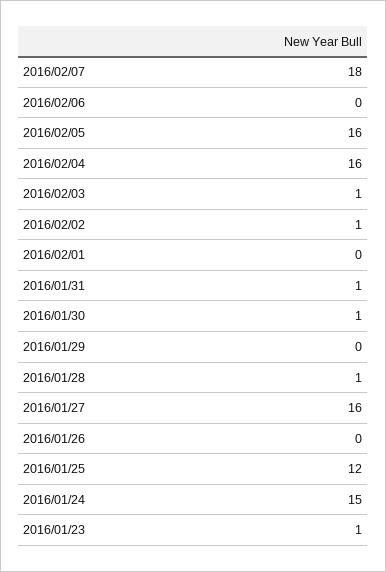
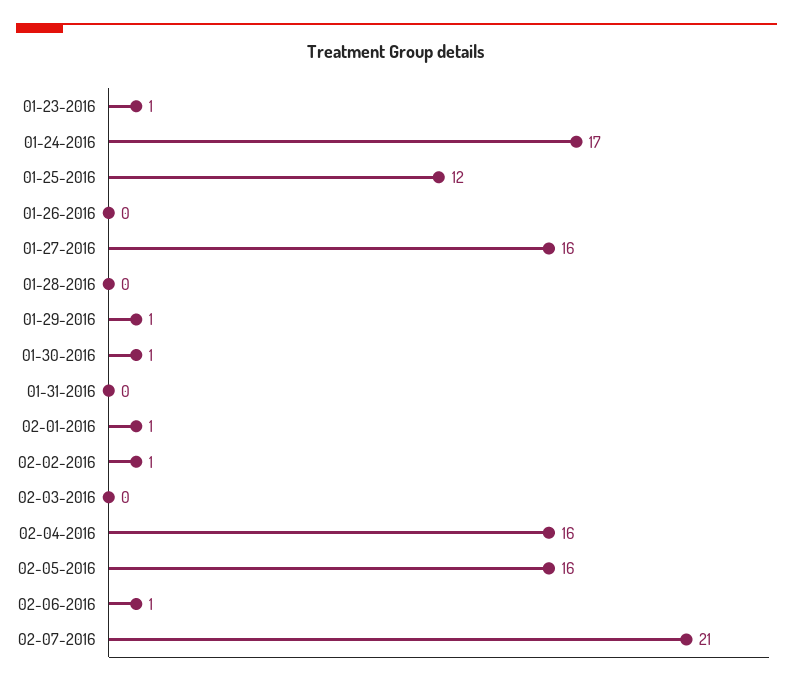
  {
-   "2016/02/07": 18,
+   "2016/02/07": 21,
-   "2016/02/06": 0,
+   "2016/02/06": 1,
    "2016/02/05": 16,
    "2016/02/04": 16,
-   "2016/02/03": 1,
+   "2016/02/03": 0,
    "2016/02/02": 1,
-   "2016/02/01": 0,
+   "2016/02/01": 1,
-   "2016/01/31": 1,
+   "2016/01/31": 0,
    "2016/01/30": 1,
-   "2016/01/29": 0,
+   "2016/01/29": 1,
-   "2016/01/28": 1,
+   "2016/01/28": 0,
    "2016/01/27": 16,
    "2016/01/26": 0,
    "2016/01/25": 12,
-   "2016/01/24": 15,
+   "2016/01/24": 17,
    "2016/01/23": 1
  }

